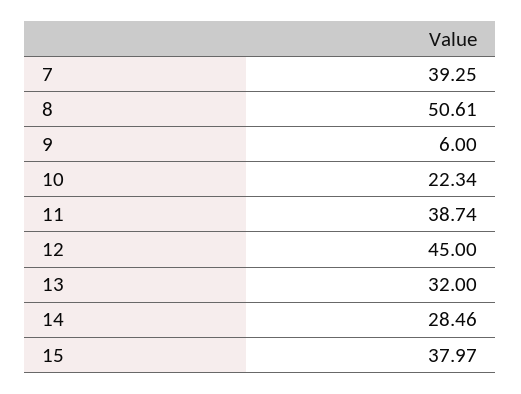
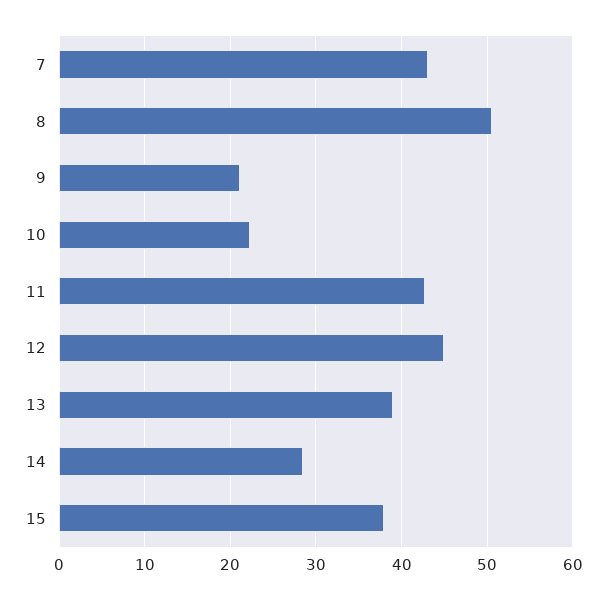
  {
-   "7": 39.25,
+   "7": 43,
    "8": 50.61,
-   "9": 6,
+   "9": 21,
    "10": 22.34,
-   "11": 38.74,
+   "11": 43,
    "12": 45,
-   "13": 32,
+   "13": 39,
    "14": 28.46,
    "15": 37.97
  }

